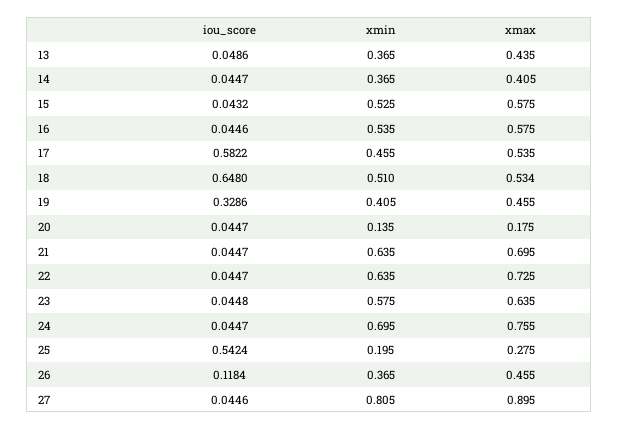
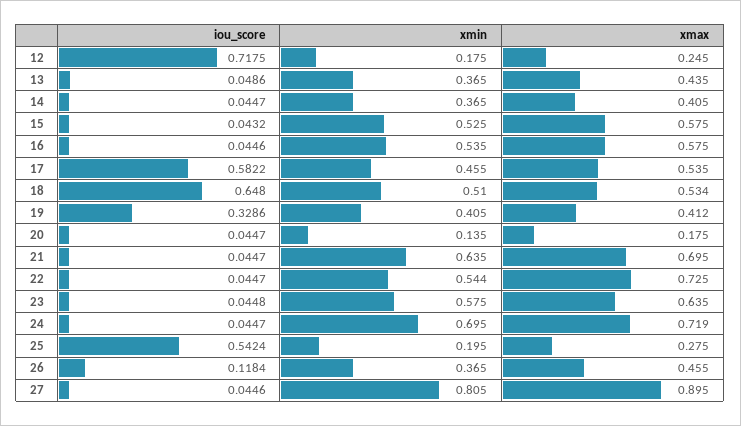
  {
    "iou_score": {
      "13": 0.0486,
      "14": 0.0447,
      "15": 0.0432,
      "16": 0.0446,
      "17": 0.5822,
      "18": 0.648,
      "19": 0.3286,
      "20": 0.0447,
      "21": 0.0447,
      "22": 0.0447,
      "23": 0.0448,
      "24": 0.0447,
      "25": 0.5424,
      "26": 0.1184,
-     "27": 0.0446
+     "27": 0.0446,
+     "12": 0.7175
    },
    "xmin": {
      "13": 0.365,
      "14": 0.365,
      "15": 0.525,
      "16": 0.535,
      "17": 0.455,
      "18": 0.51,
      "19": 0.405,
      "20": 0.135,
      "21": 0.635,
-     "22": 0.635,
+     "22": 0.544,
      "23": 0.575,
      "24": 0.695,
      "25": 0.195,
      "26": 0.365,
-     "27": 0.805
+     "27": 0.805,
+     "12": 0.175
    },
    "xmax": {
      "13": 0.435,
      "14": 0.405,
      "15": 0.575,
      "16": 0.575,
      "17": 0.535,
      "18": 0.534,
-     "19": 0.455,
+     "19": 0.412,
      "20": 0.175,
      "21": 0.695,
      "22": 0.725,
      "23": 0.635,
-     "24": 0.755,
+     "24": 0.719,
      "25": 0.275,
      "26": 0.455,
-     "27": 0.895
+     "27": 0.895,
+     "12": 0.245
    }
  }

